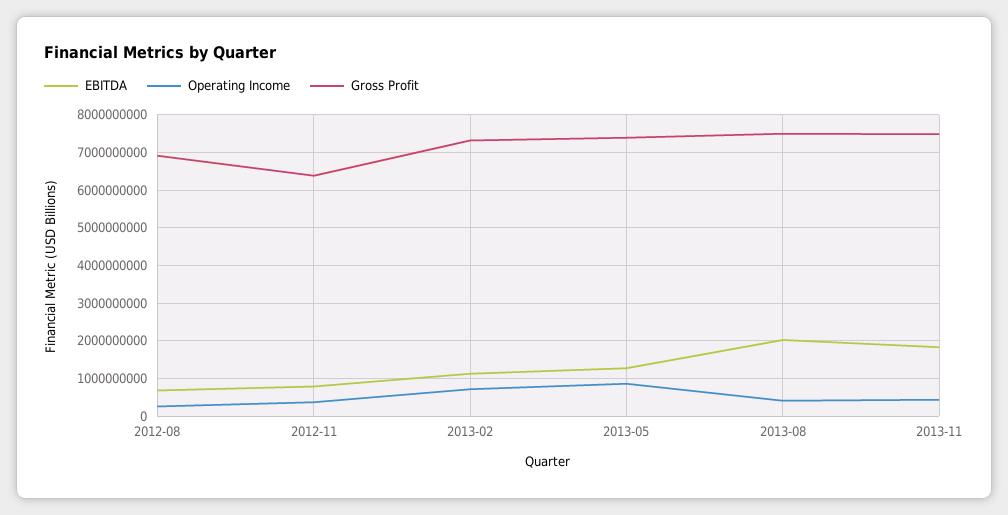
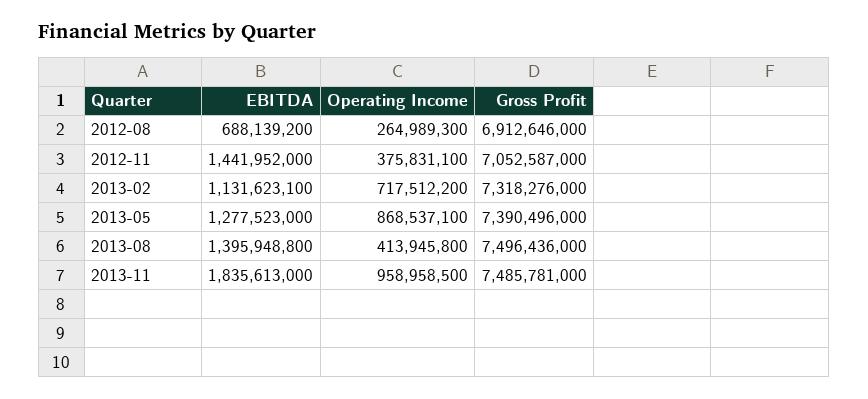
  {
    "EBITDA": {
      "2012-08": 688139200,
-     "2012-11": 800000000,
+     "2012-11": 1441952000,
      "2013-02": 1131623100,
      "2013-05": 1277523000,
-     "2013-08": 2000000000,
+     "2013-08": 1395948800,
      "2013-11": 1835613000
    },
    "Operating Income": {
      "2012-08": 264989300,
      "2012-11": 375831100,
      "2013-02": 717512200,
      "2013-05": 868537100,
      "2013-08": 413945800,
-     "2013-11": 400000000
+     "2013-11": 958958500
    },
    "Gross Profit": {
      "2012-08": 6912646000,
-     "2012-11": 6400000000,
+     "2012-11": 7052587000,
      "2013-02": 7318276000,
      "2013-05": 7390496000,
      "2013-08": 7496436000,
      "2013-11": 7485781000
    }
  }

